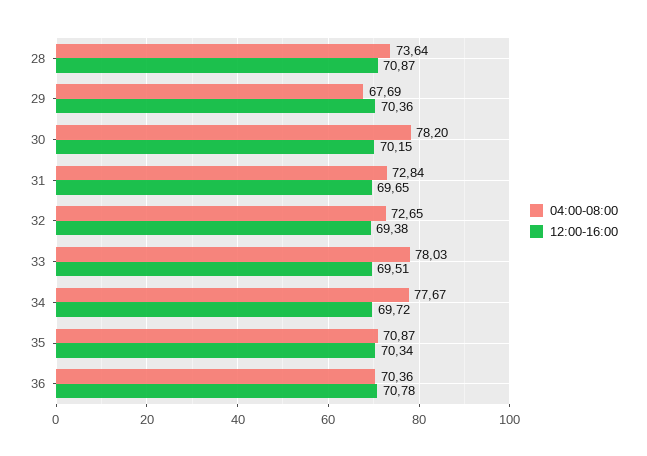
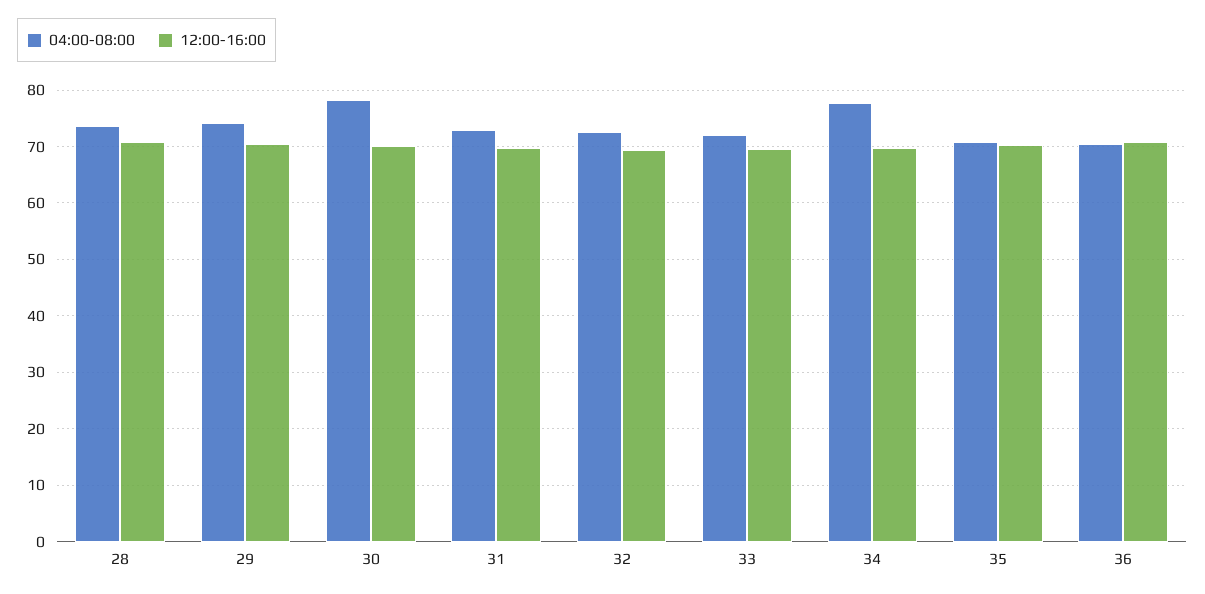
  {
    "04:00-08:00": {
      "28": 73.64,
-     "29": 67.69,
+     "29": 74,
      "30": 78.2,
      "31": 72.84,
      "32": 72.65,
-     "33": 78.03,
+     "33": 72,
      "34": 77.67,
      "35": 70.87,
      "36": 70.36
    },
    "12:00-16:00": {
      "28": 70.87,
      "29": 70.36,
      "30": 70.15,
      "31": 69.65,
      "32": 69.38,
      "33": 69.51,
      "34": 69.72,
      "35": 70.34,
      "36": 70.78
    }
  }

